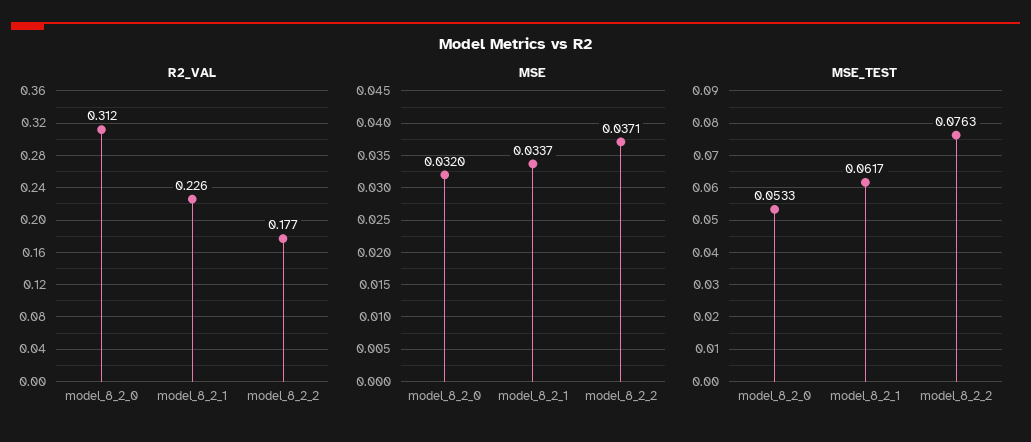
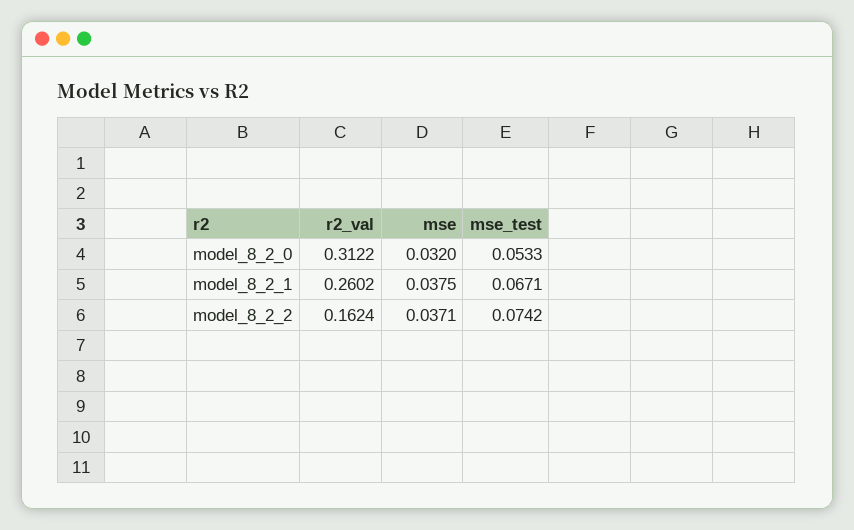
  {
    "R2_VAL": {
      "model_8_2_0": 0.3122,
-     "model_8_2_1": 0.226,
+     "model_8_2_1": 0.2602,
-     "model_8_2_2": 0.177
+     "model_8_2_2": 0.1624
    },
    "MSE": {
      "model_8_2_0": 0.032,
-     "model_8_2_1": 0.0337,
+     "model_8_2_1": 0.0375,
      "model_8_2_2": 0.0371
    },
    "MSE_TEST": {
      "model_8_2_0": 0.0533,
-     "model_8_2_1": 0.0617,
+     "model_8_2_1": 0.0671,
-     "model_8_2_2": 0.0763
+     "model_8_2_2": 0.0742
    }
  }

